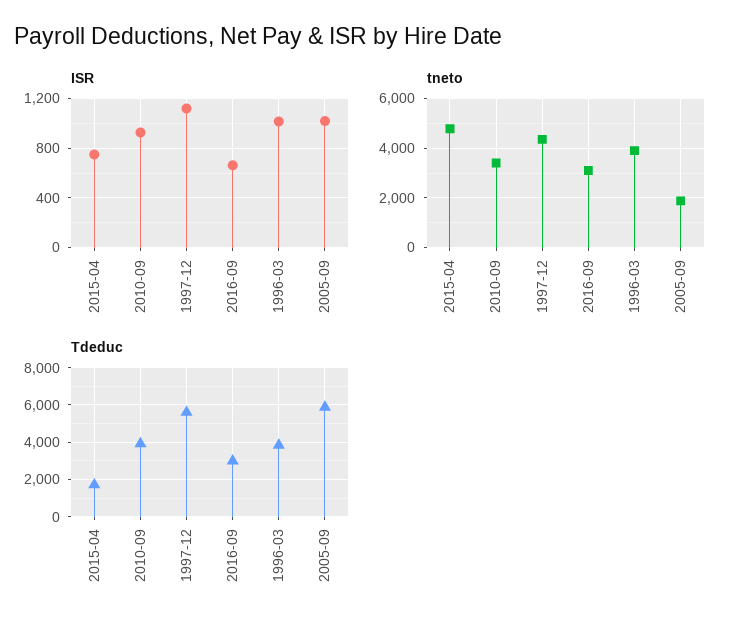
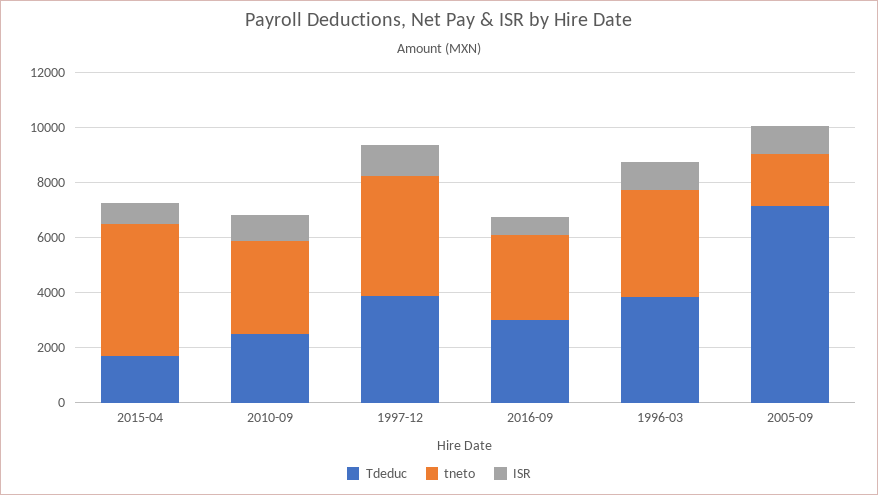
  {
    "ISR": {
      "2015-04": 750,
      "2010-09": 950,
      "1997-12": 1100,
      "2016-09": 650,
      "1996-03": 1000,
      "2005-09": 1000
    },
    "tneto": {
      "2015-04": 4750,
      "2010-09": 3500,
      "1997-12": 4250,
      "2016-09": 3000,
      "1996-03": 4000,
      "2005-09": 2000
    },
    "Tdeduc": {
      "2015-04": 1500,
-     "2010-09": 4000,
+     "2010-09": 2500,
-     "1997-12": 5500,
+     "1997-12": 4000,
      "2016-09": 3000,
      "1996-03": 4000,
-     "2005-09": 6000
+     "2005-09": 7000
    }
  }

